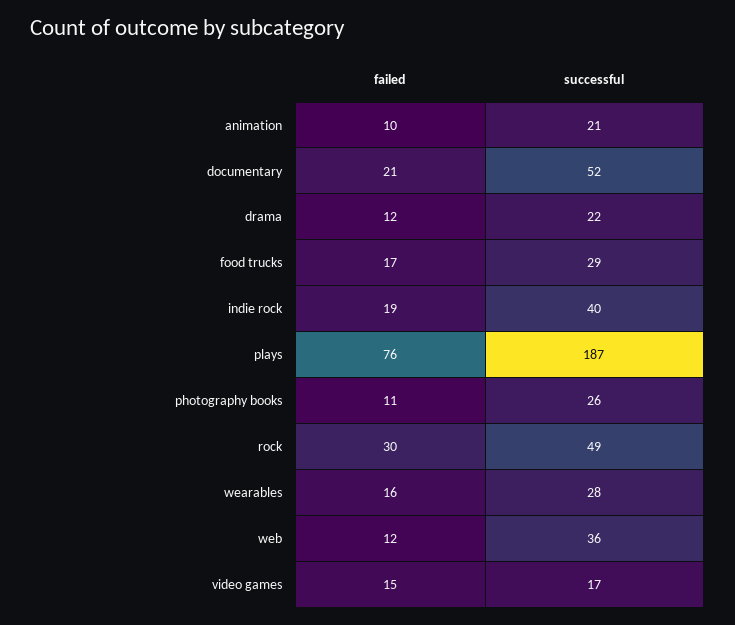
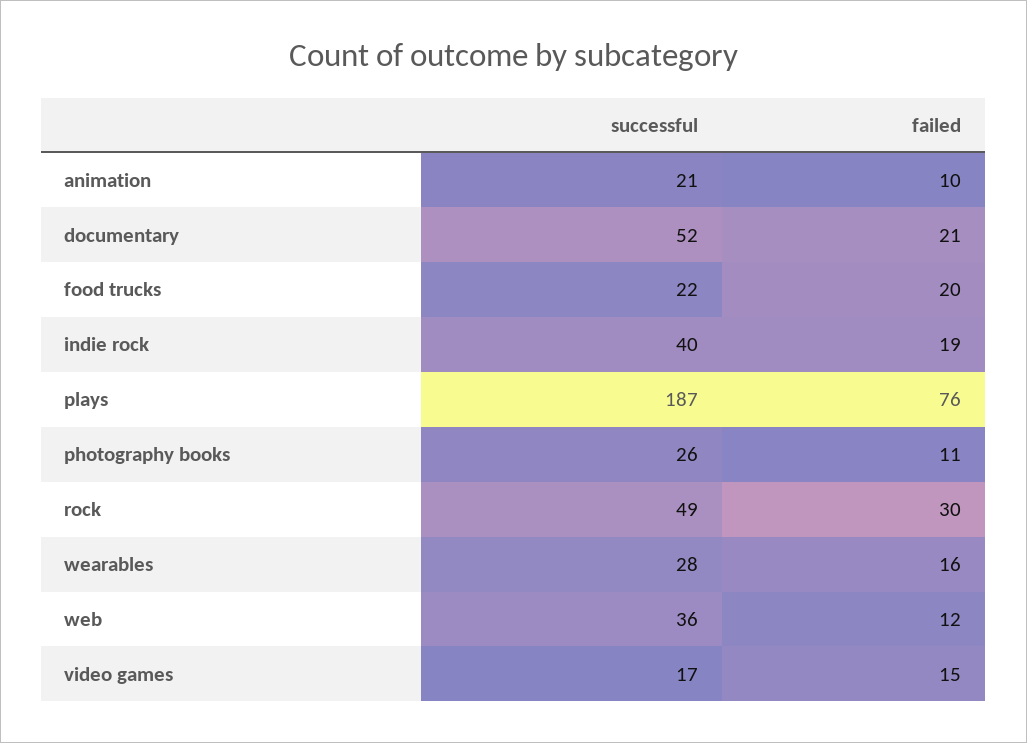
  {
    "failed": {
      "animation": 10,
      "documentary": 21,
-     "drama": 12,
-     "food trucks": 17,
+     "food trucks": 20,
      "indie rock": 19,
      "plays": 76,
      "photography books": 11,
      "rock": 30,
      "wearables": 16,
      "web": 12,
      "video games": 15
    },
    "successful": {
      "animation": 21,
      "documentary": 52,
-     "drama": 22,
-     "food trucks": 29,
+     "food trucks": 22,
      "indie rock": 40,
      "plays": 187,
      "photography books": 26,
      "rock": 49,
      "wearables": 28,
      "web": 36,
      "video games": 17
    }
  }

